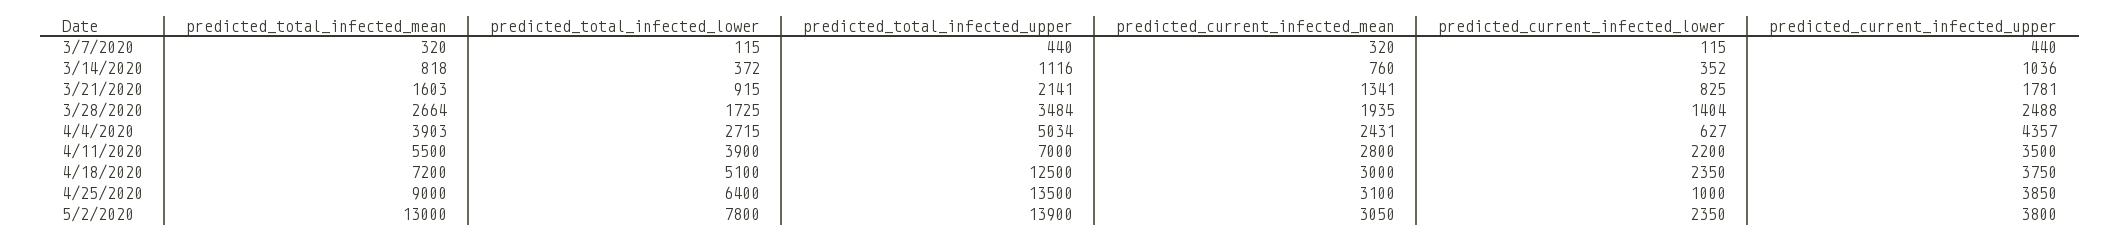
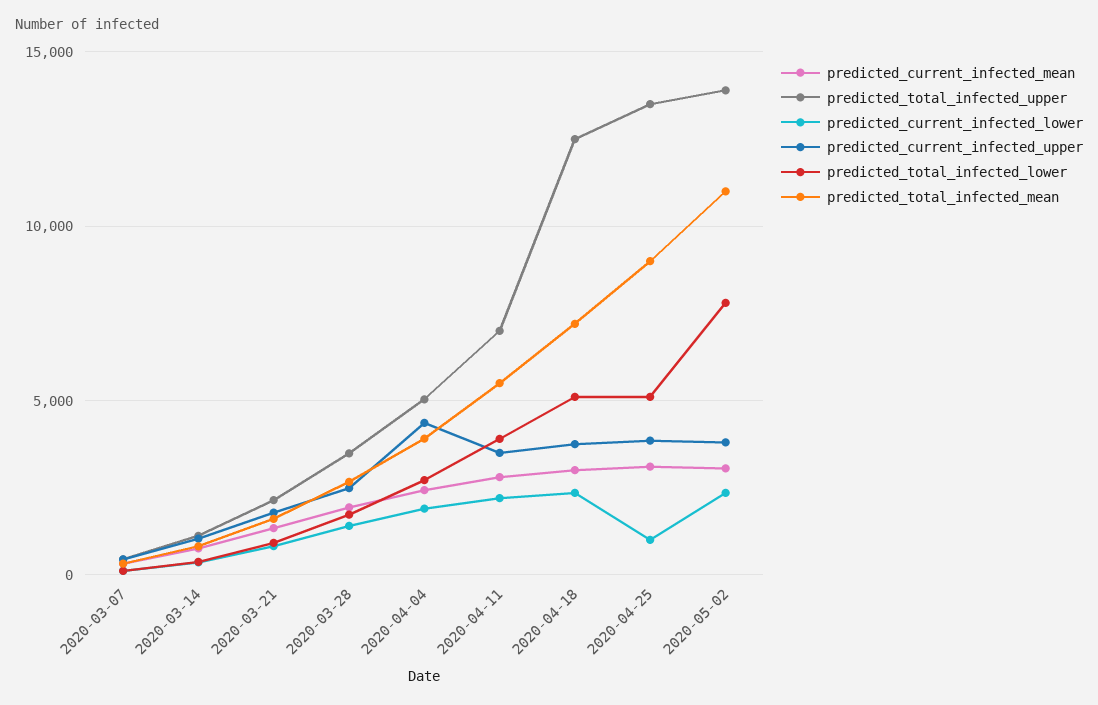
  {
    "predicted_total_infected_mean": {
      "3/7/2020": 320,
      "3/14/2020": 818,
      "3/21/2020": 1603,
      "3/28/2020": 2664,
      "4/4/2020": 3903,
      "4/11/2020": 5500,
      "4/18/2020": 7200,
      "4/25/2020": 9000,
-     "5/2/2020": 13000
+     "5/2/2020": 11000
    },
    "predicted_total_infected_lower": {
      "3/7/2020": 115,
      "3/14/2020": 372,
      "3/21/2020": 915,
      "3/28/2020": 1725,
      "4/4/2020": 2715,
      "4/11/2020": 3900,
      "4/18/2020": 5100,
-     "4/25/2020": 6400,
+     "4/25/2020": 5000,
      "5/2/2020": 7800
    },
    "predicted_total_infected_upper": {
      "3/7/2020": 440,
      "3/14/2020": 1116,
      "3/21/2020": 2141,
      "3/28/2020": 3484,
      "4/4/2020": 5034,
      "4/11/2020": 7000,
      "4/18/2020": 12500,
      "4/25/2020": 13500,
      "5/2/2020": 13900
    },
    "predicted_current_infected_mean": {
      "3/7/2020": 320,
      "3/14/2020": 760,
      "3/21/2020": 1341,
      "3/28/2020": 1935,
      "4/4/2020": 2431,
      "4/11/2020": 2800,
      "4/18/2020": 3000,
      "4/25/2020": 3100,
      "5/2/2020": 3050
    },
    "predicted_current_infected_lower": {
      "3/7/2020": 115,
      "3/14/2020": 352,
      "3/21/2020": 825,
      "3/28/2020": 1404,
-     "4/4/2020": 627,
+     "4/4/2020": 2000,
      "4/11/2020": 2200,
      "4/18/2020": 2350,
      "4/25/2020": 1000,
      "5/2/2020": 2350
    },
    "predicted_current_infected_upper": {
      "3/7/2020": 440,
      "3/14/2020": 1036,
      "3/21/2020": 1781,
      "3/28/2020": 2488,
      "4/4/2020": 4357,
      "4/11/2020": 3500,
      "4/18/2020": 3750,
      "4/25/2020": 3850,
      "5/2/2020": 3800
    }
  }

